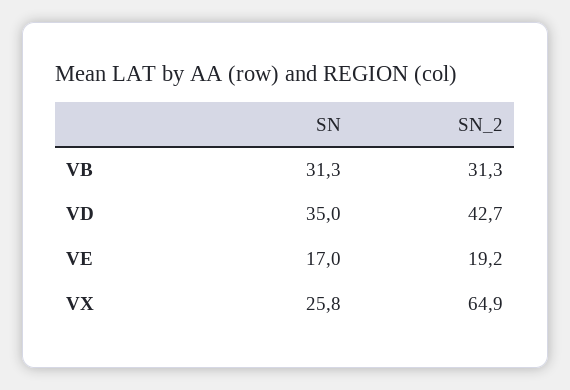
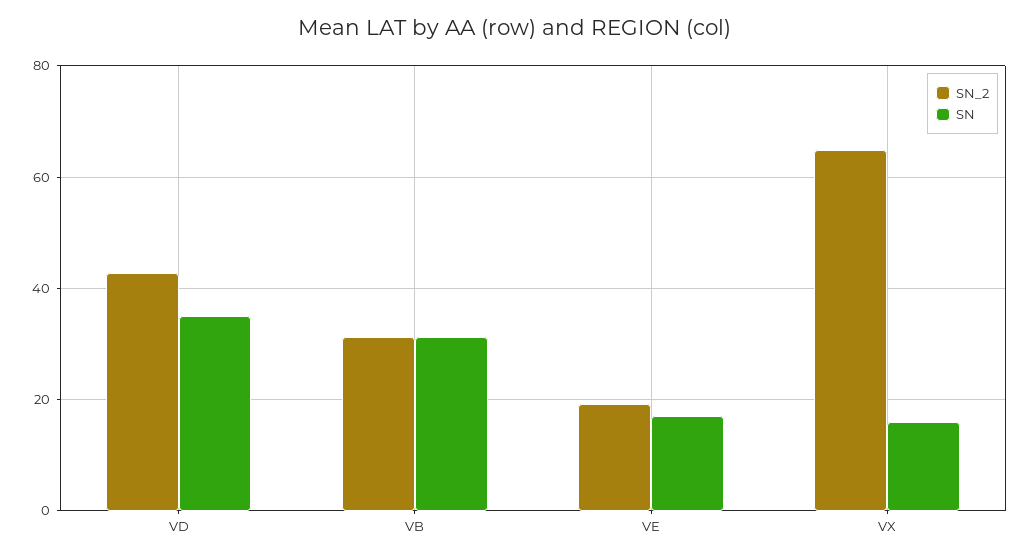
  {
    "SN": {
      "VB": 31.3,
      "VD": 35,
      "VE": 17,
-     "VX": 25.8
+     "VX": 16
    },
    "SN_2": {
      "VB": 31.3,
      "VD": 42.7,
      "VE": 19.2,
      "VX": 64.9
    }
  }

